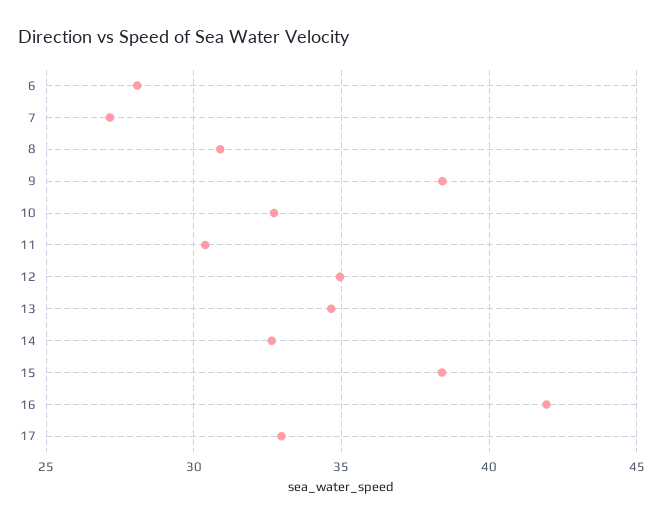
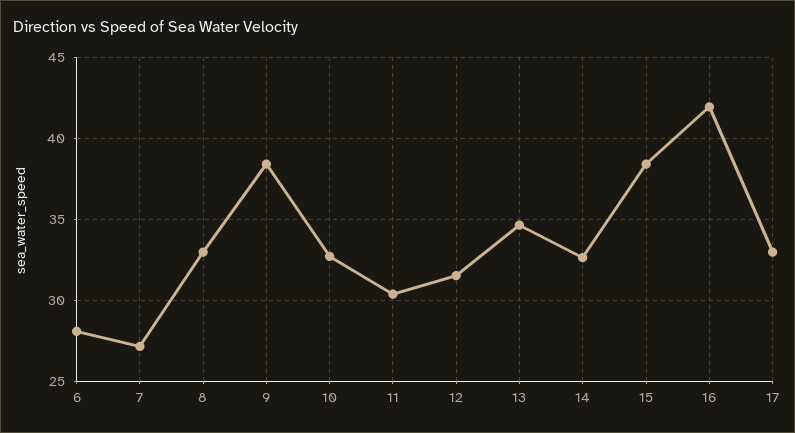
  {
    "6": 28,
    "7": 27,
-   "8": 31,
+   "8": 33,
    "9": 38.5,
    "10": 32.5,
    "11": 30.5,
-   "12": 35,
+   "12": 31.5,
    "13": 34.5,
    "14": 32.5,
    "15": 38.5,
    "16": 42,
    "17": 33
  }

